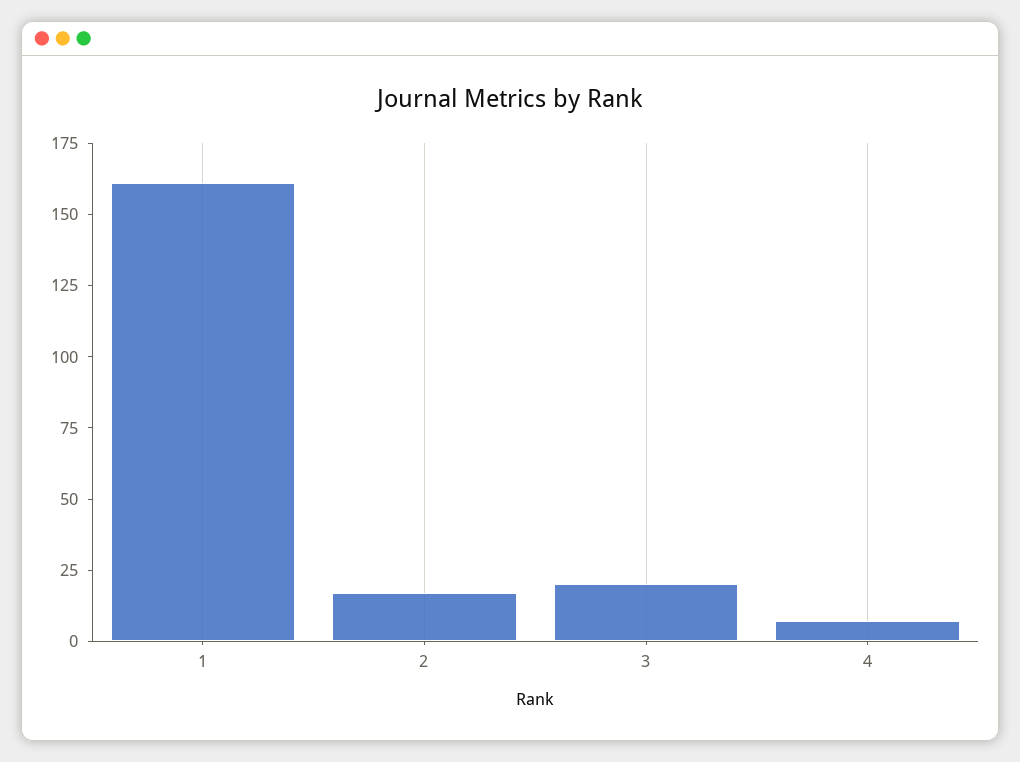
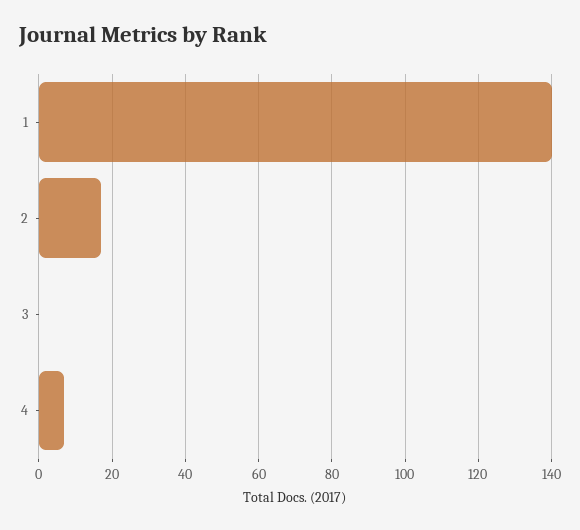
  {
-   "1": 160,
+   "1": 140,
    "2": 15,
-   "3": 20,
+   "3": 0,
    "4": 5
  }

